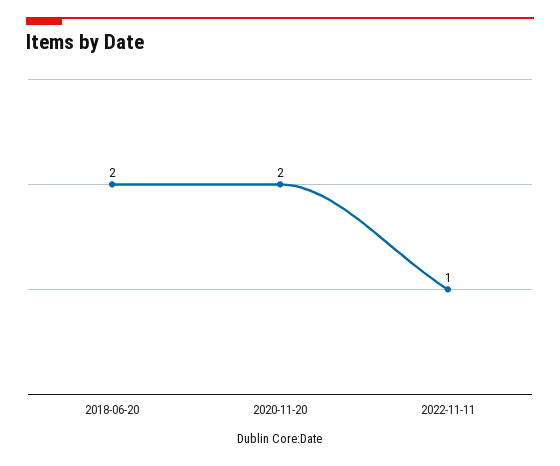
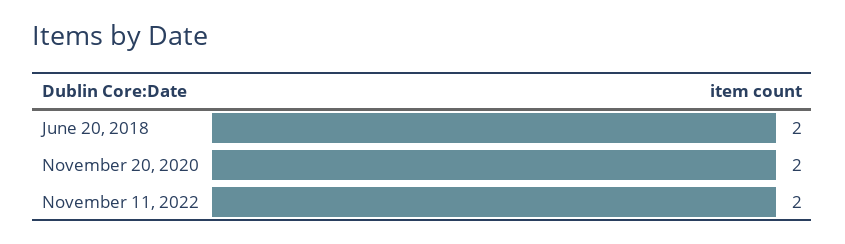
  {
    "2018-06-20": 2,
    "2020-11-20": 2,
-   "2022-11-11": 1
+   "2022-11-11": 2
  }

